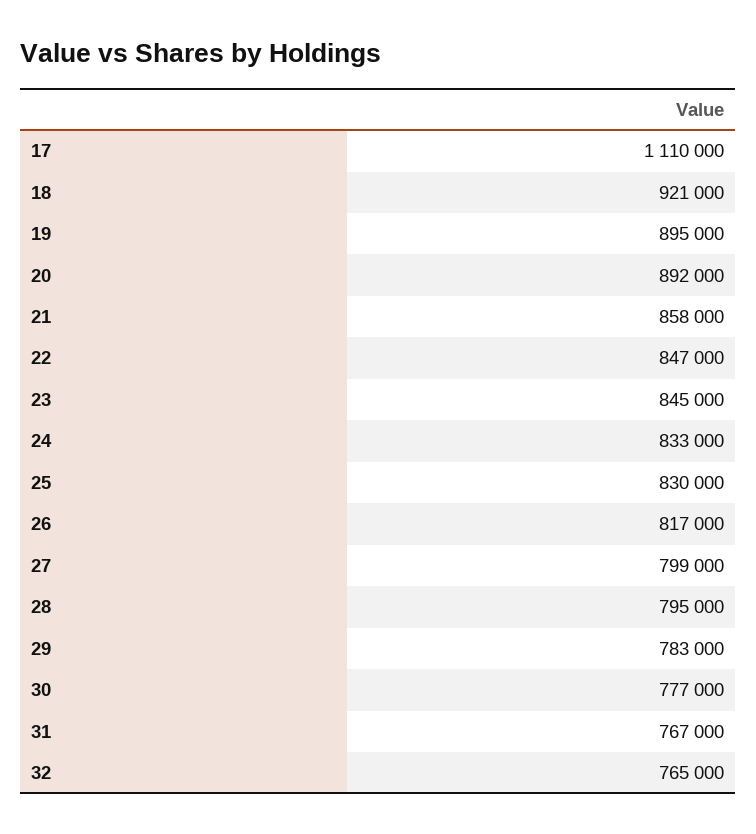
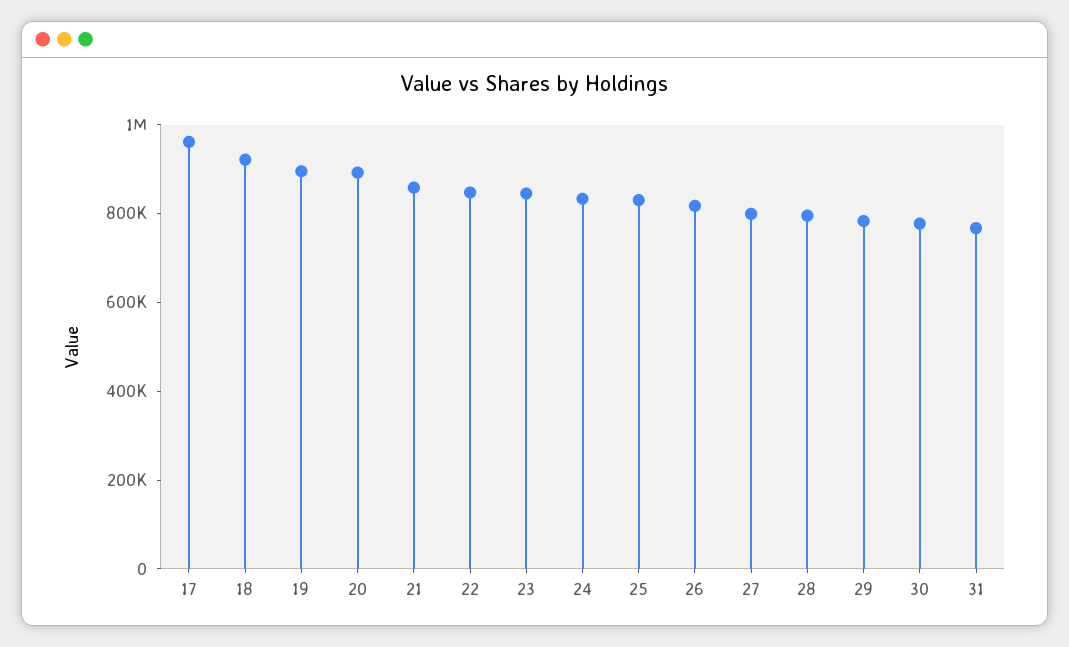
  {
-   "17": 1110000,
+   "17": 950000,
    "18": 921000,
    "19": 895000,
    "20": 892000,
    "21": 858000,
    "22": 847000,
    "23": 845000,
    "24": 833000,
    "25": 830000,
    "26": 817000,
    "27": 799000,
    "28": 795000,
    "29": 783000,
    "30": 777000,
-   "31": 767000,
+   "31": 767000
-   "32": 765000
  }

